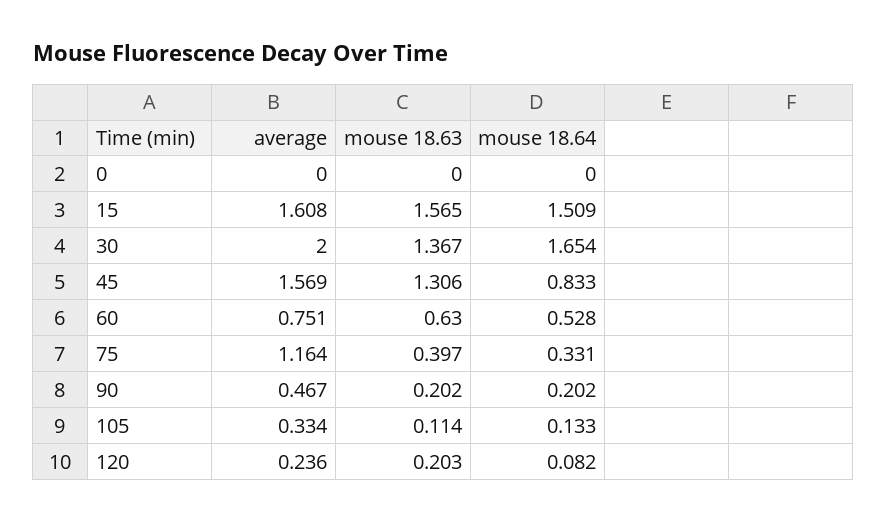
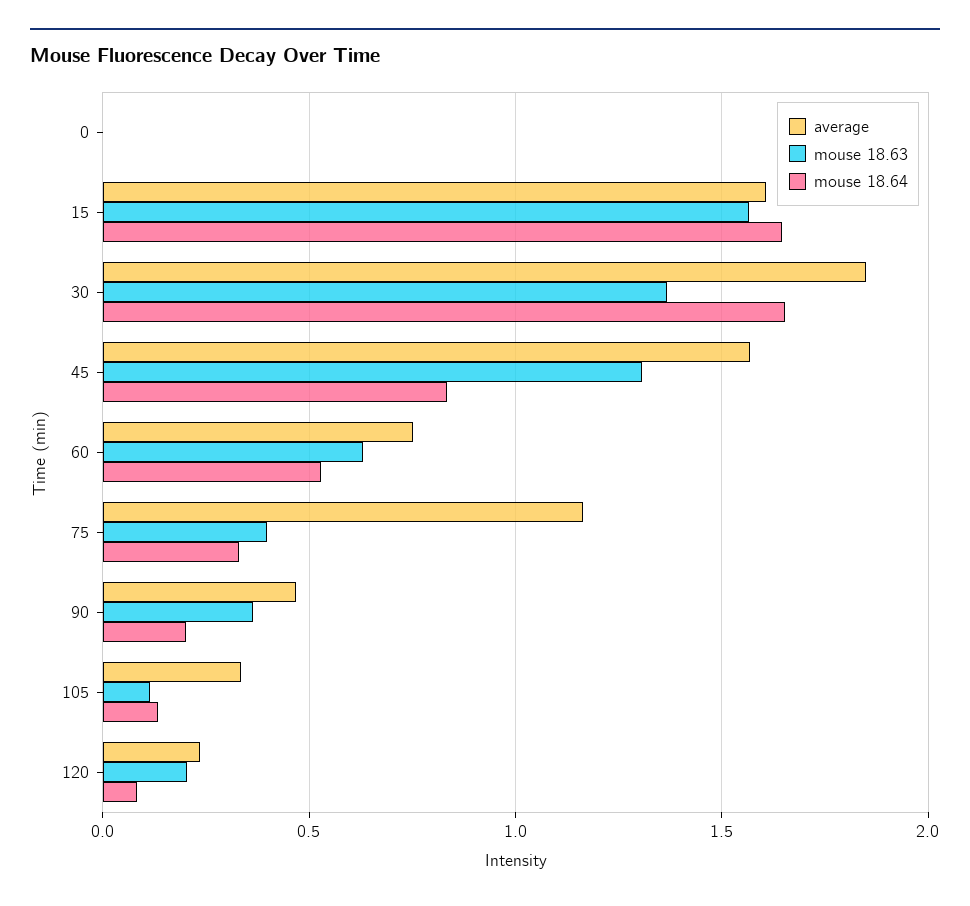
  {
    "average": {
      "0": 0,
      "15": 1.608,
-     "30": 2,
+     "30": 1.85,
      "45": 1.569,
      "60": 0.751,
      "75": 1.164,
      "90": 0.467,
      "105": 0.334,
      "120": 0.236
    },
    "mouse 18.63": {
      "0": 0,
      "15": 1.565,
      "30": 1.367,
      "45": 1.306,
      "60": 0.63,
      "75": 0.397,
-     "90": 0.202,
+     "90": 0.35,
      "105": 0.114,
      "120": 0.203
    },
    "mouse 18.64": {
      "0": 0,
-     "15": 1.509,
+     "15": 1.65,
      "30": 1.654,
      "45": 0.833,
      "60": 0.528,
      "75": 0.331,
      "90": 0.202,
      "105": 0.133,
      "120": 0.082
    }
  }

